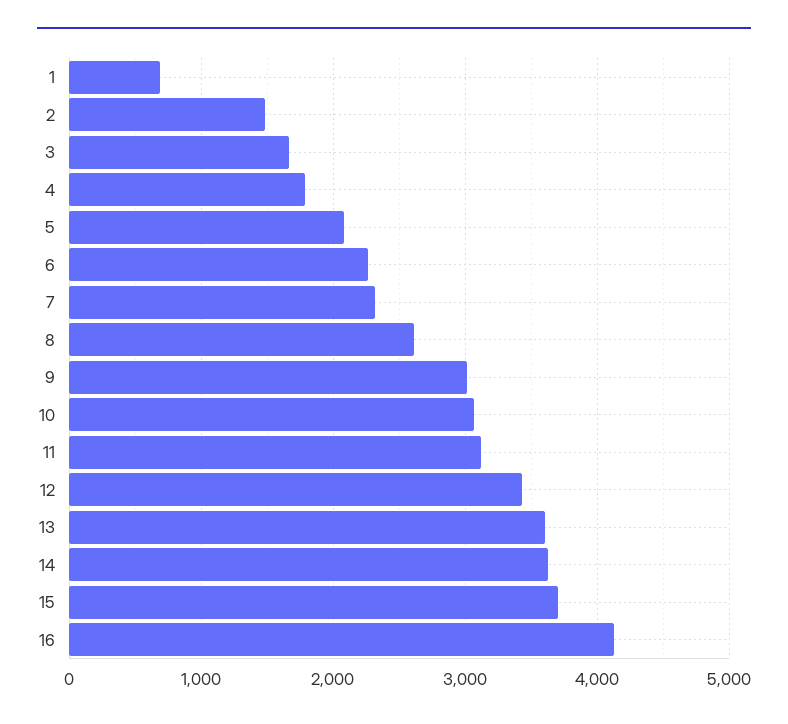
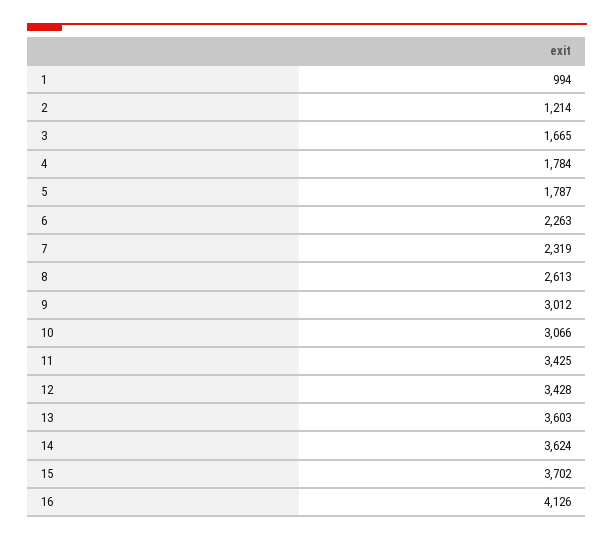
  {
-   "1": 700,
+   "1": 994,
-   "2": 1500,
+   "2": 1214,
    "3": 1665,
    "4": 1784,
-   "5": 2100,
+   "5": 1787,
    "6": 2263,
    "7": 2319,
    "8": 2613,
    "9": 3012,
    "10": 3066,
-   "11": 3100,
+   "11": 3425,
    "12": 3428,
    "13": 3603,
    "14": 3624,
    "15": 3702,
    "16": 4126
  }

